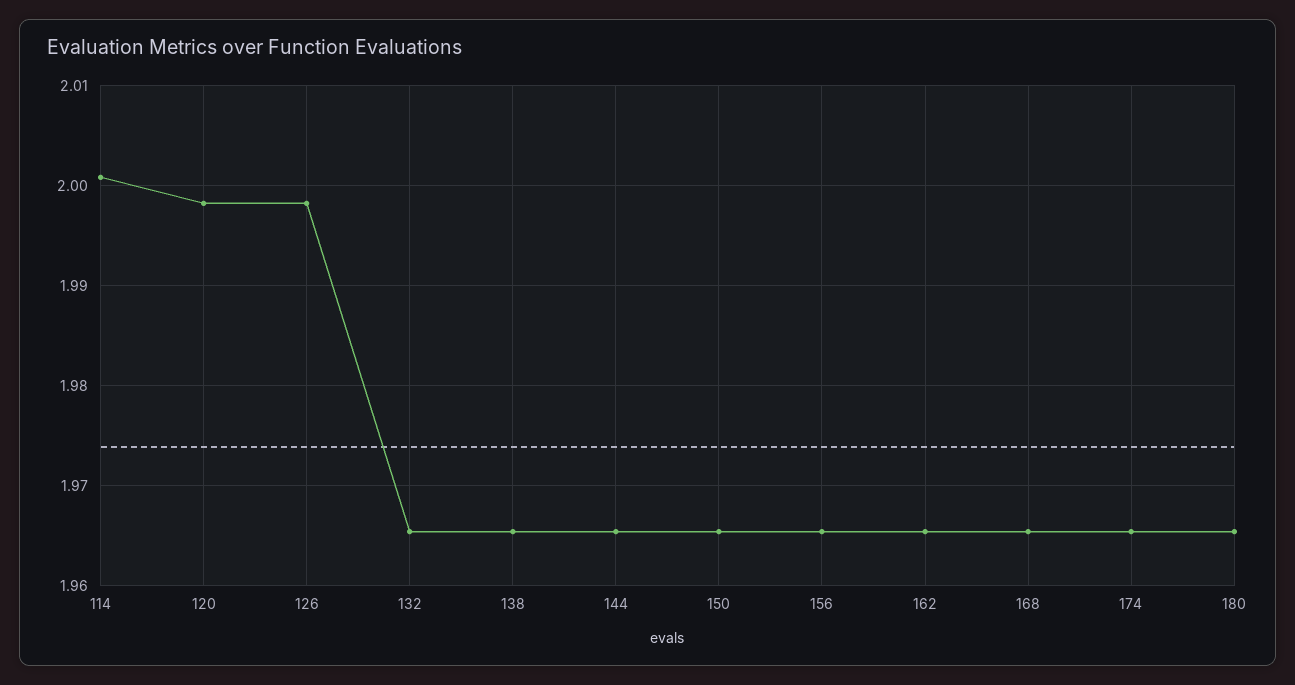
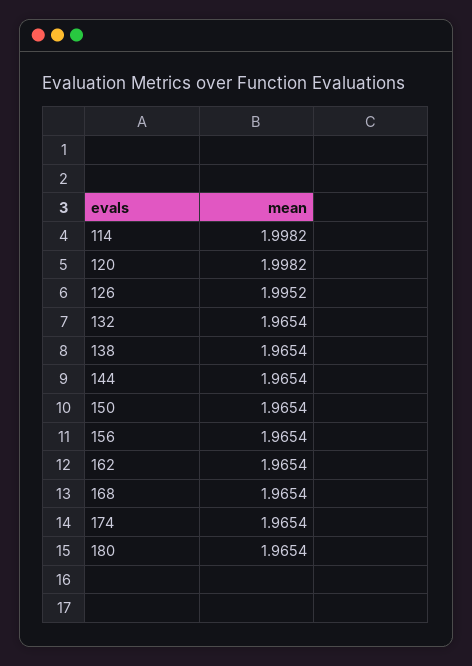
  {
-   "114": 2.001,
+   "114": 1.9982,
    "120": 1.9982,
-   "126": 1.998,
+   "126": 1.9952,
    "132": 1.9654,
    "138": 1.9654,
    "144": 1.9654,
    "150": 1.9654,
    "156": 1.9654,
    "162": 1.9654,
    "168": 1.9654,
    "174": 1.9654,
    "180": 1.9654
  }

